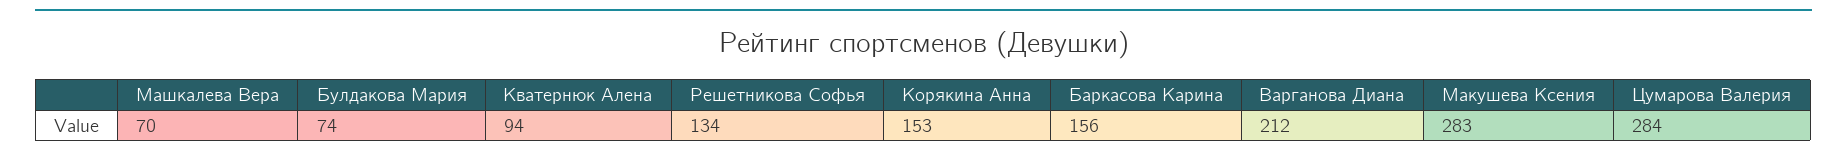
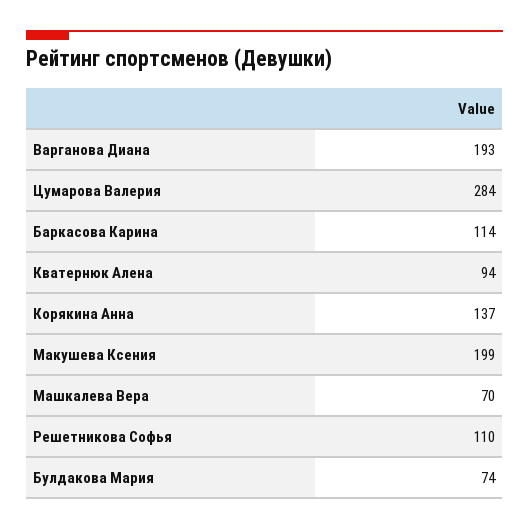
  {
    "Машкалева Вера": 70,
    "Булдакова Мария": 74,
    "Кватернюк Алена": 94,
-   "Решетникова Софья": 134,
+   "Решетникова Софья": 110,
-   "Корякина Анна": 153,
+   "Корякина Анна": 137,
-   "Баркасова Карина": 156,
+   "Баркасова Карина": 114,
-   "Варганова Диана": 212,
+   "Варганова Диана": 193,
-   "Макушева Ксения": 283,
+   "Макушева Ксения": 199,
    "Цумарова Валерия": 284
  }

